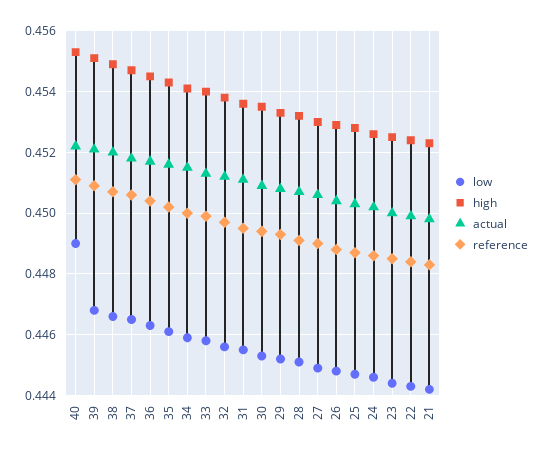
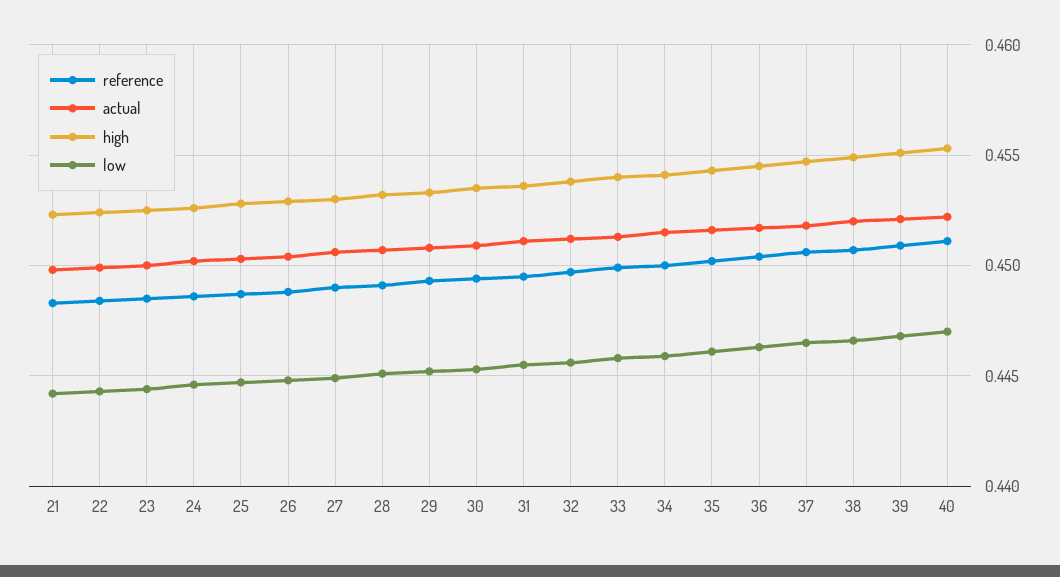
  {
    "low": {
-     "40": 0.449,
+     "40": 0.447,
      "39": 0.447,
      "38": 0.4465,
      "37": 0.4465,
      "36": 0.4465,
      "35": 0.446,
      "34": 0.446,
      "33": 0.446,
      "32": 0.4455,
      "31": 0.4455,
      "30": 0.4455,
      "29": 0.445,
      "28": 0.445,
      "27": 0.445,
      "26": 0.445,
      "25": 0.4445,
      "24": 0.4445,
      "23": 0.4445,
      "22": 0.4445,
      "21": 0.444
    },
    "high": {
      "40": 0.4555,
      "39": 0.455,
      "38": 0.455,
      "37": 0.4545,
      "36": 0.4545,
      "35": 0.4545,
      "34": 0.454,
      "33": 0.454,
      "32": 0.454,
      "31": 0.4535,
      "30": 0.4535,
      "29": 0.4535,
      "28": 0.453,
      "27": 0.453,
      "26": 0.453,
      "25": 0.453,
      "24": 0.4525,
      "23": 0.4525,
      "22": 0.4525,
      "21": 0.4525
    },
    "actual": {
      "40": 0.452,
      "39": 0.452,
      "38": 0.452,
      "37": 0.452,
      "36": 0.4515,
      "35": 0.4515,
      "34": 0.4515,
      "33": 0.4515,
      "32": 0.451,
      "31": 0.451,
      "30": 0.451,
      "29": 0.451,
      "28": 0.4505,
      "27": 0.4505,
      "26": 0.4505,
      "25": 0.4505,
      "24": 0.45,
      "23": 0.45,
      "22": 0.45,
      "21": 0.45
    },
    "reference": {
      "40": 0.451,
      "39": 0.451,
      "38": 0.4505,
      "37": 0.4505,
      "36": 0.4505,
      "35": 0.45,
      "34": 0.45,
      "33": 0.45,
      "32": 0.4495,
      "31": 0.4495,
      "30": 0.4495,
      "29": 0.4495,
      "28": 0.449,
      "27": 0.449,
      "26": 0.449,
      "25": 0.4485,
      "24": 0.4485,
      "23": 0.4485,
      "22": 0.4485,
      "21": 0.4485
    }
  }

